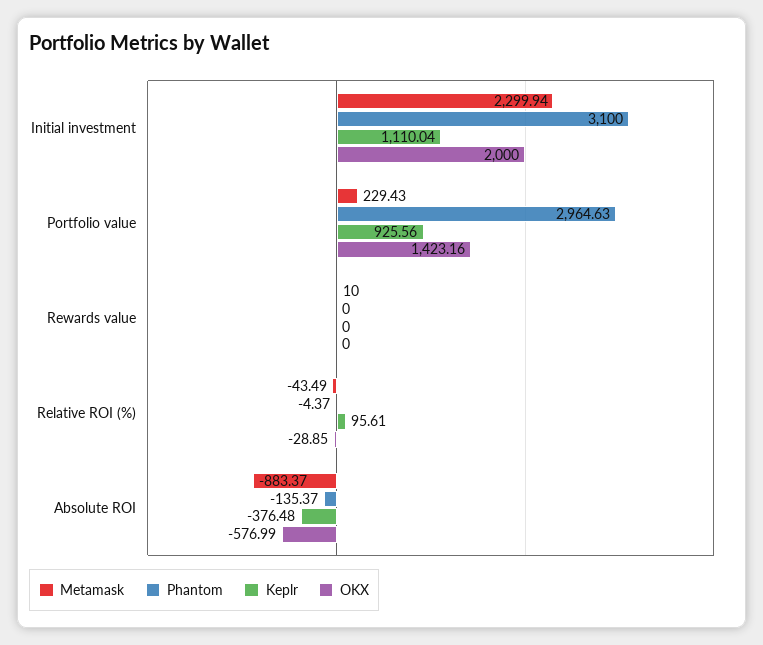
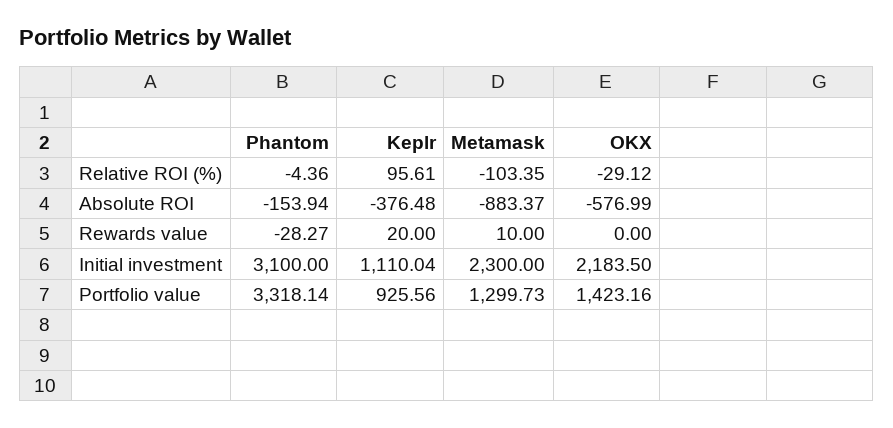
  {
    "Metamask": {
-     "Initial investment": 2299.94,
+     "Initial investment": 2300,
-     "Portfolio value": 229.43,
+     "Portfolio value": 1299.73,
      "Rewards value": 10,
-     "Relative ROI (%)": -43.49,
+     "Relative ROI (%)": -103.35,
      "Absolute ROI": -883.37
    },
    "Phantom": {
      "Initial investment": 3100,
-     "Portfolio value": 2964.63,
+     "Portfolio value": 3318.14,
-     "Rewards value": 0,
+     "Rewards value": -28.27,
-     "Relative ROI (%)": -4.37,
+     "Relative ROI (%)": -4.36,
-     "Absolute ROI": -135.37
+     "Absolute ROI": -153.94
    },
    "Keplr": {
      "Initial investment": 1110.04,
      "Portfolio value": 925.56,
-     "Rewards value": 0,
+     "Rewards value": 20,
      "Relative ROI (%)": 95.61,
      "Absolute ROI": -376.48
    },
    "OKX": {
-     "Initial investment": 2000,
+     "Initial investment": 2183.5,
      "Portfolio value": 1423.16,
      "Rewards value": 0,
-     "Relative ROI (%)": -28.85,
+     "Relative ROI (%)": -29.12,
      "Absolute ROI": -576.99
    }
  }

